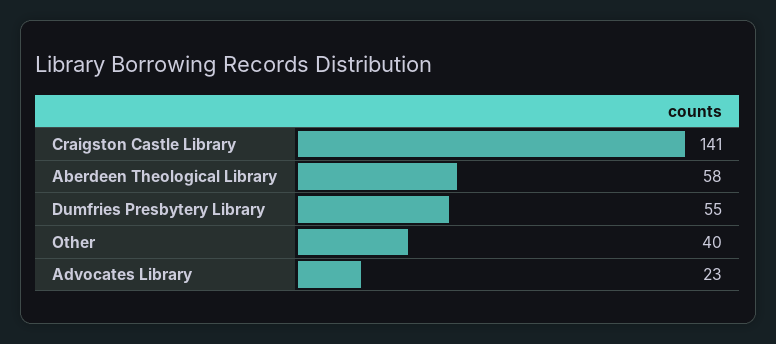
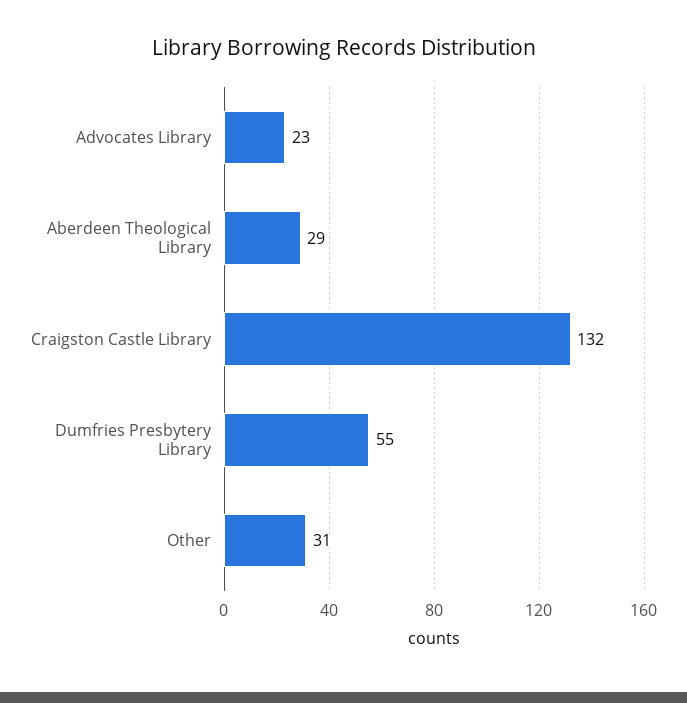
  {
-   "Craigston Castle Library": 141,
+   "Craigston Castle Library": 132,
-   "Aberdeen Theological Library": 58,
+   "Aberdeen Theological Library": 29,
    "Dumfries Presbytery Library": 55,
-   "Other": 40,
+   "Other": 31,
    "Advocates Library": 23
  }

